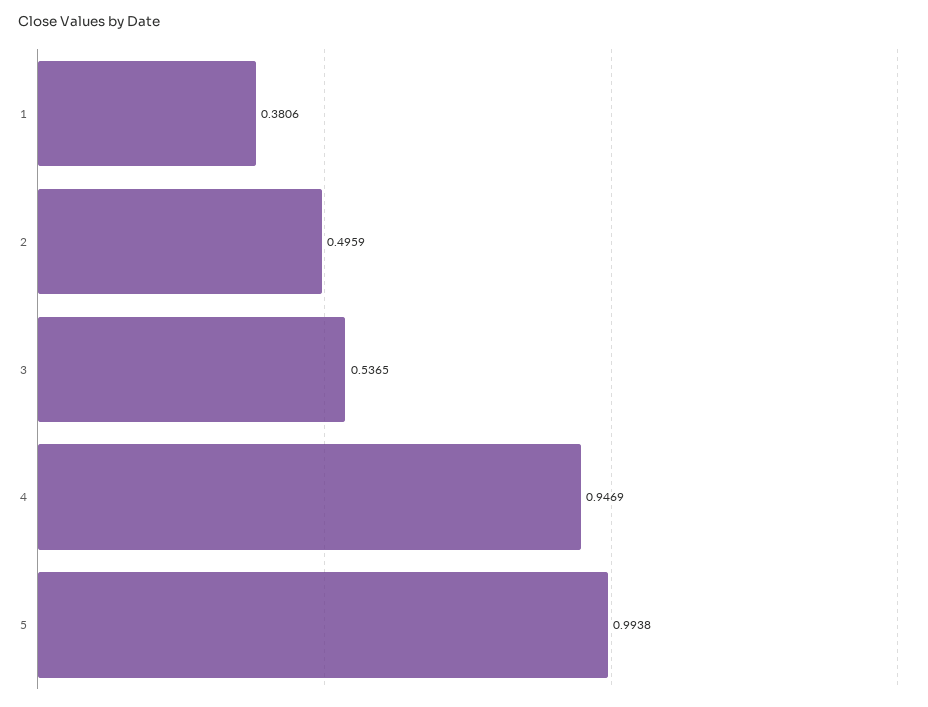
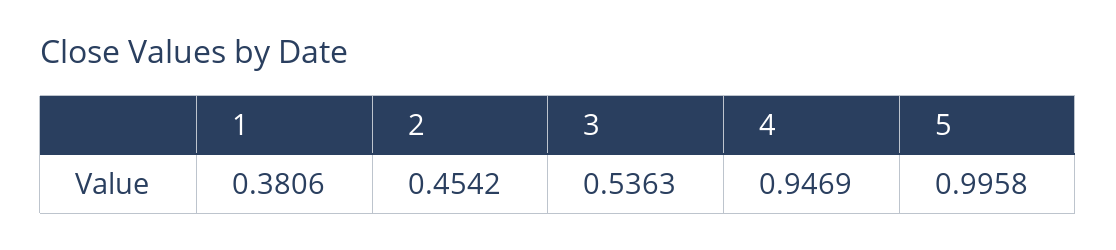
  {
    "1": 0.3806,
-   "2": 0.4959,
+   "2": 0.4542,
-   "3": 0.5365,
+   "3": 0.5363,
    "4": 0.9469,
-   "5": 0.9938
+   "5": 0.9958
  }

